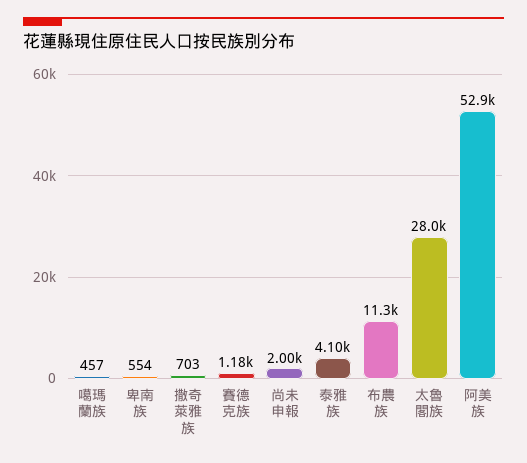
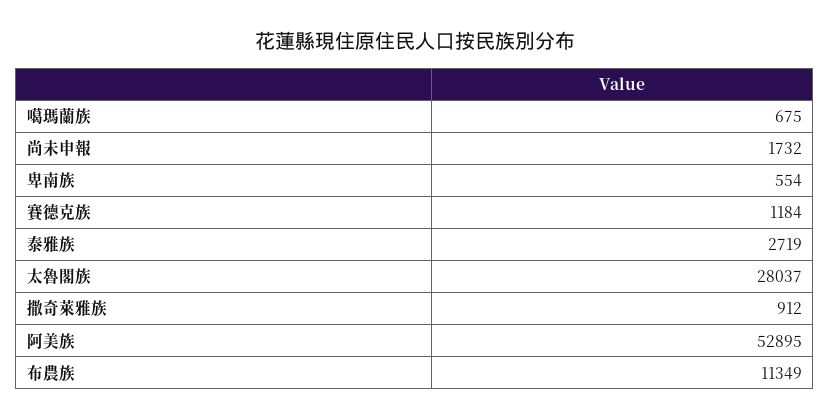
  {
-   "噶瑪蘭族": 457,
+   "噶瑪蘭族": 675,
    "卑南族": 554,
-   "撒奇萊雅族": 703,
+   "撒奇萊雅族": 912,
    "賽德克族": 1184,
-   "尚未申報": 2000,
+   "尚未申報": 1732,
-   "泰雅族": 4100,
+   "泰雅族": 2719,
    "布農族": 11349,
    "太魯閣族": 28037,
    "阿美族": 52895
  }

